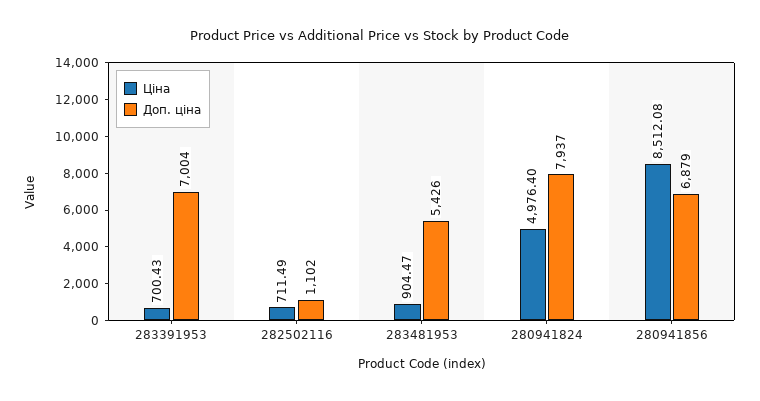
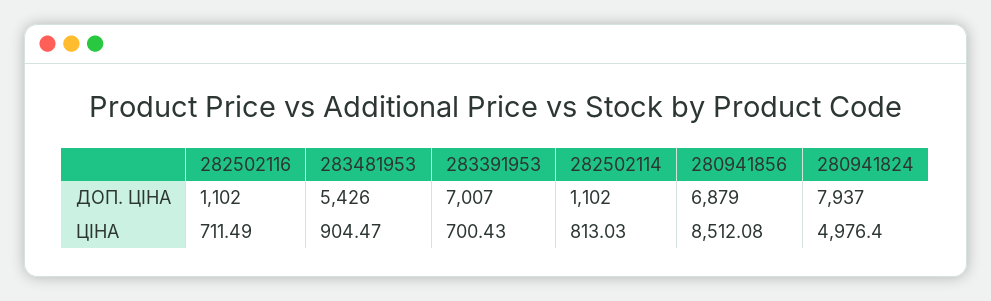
  {
    "Ціна": {
      "283391953": 700.43,
      "282502116": 711.49,
      "283481953": 904.47,
      "280941824": 4976.4,
-     "280941856": 8512.08
+     "280941856": 8512.08,
+     "282502114": 813.03
    },
    "Доп. ціна": {
-     "283391953": 7004,
+     "283391953": 7007,
      "282502116": 1102,
      "283481953": 5426,
      "280941824": 7937,
-     "280941856": 6879
+     "280941856": 6879,
+     "282502114": 1102
    }
  }

